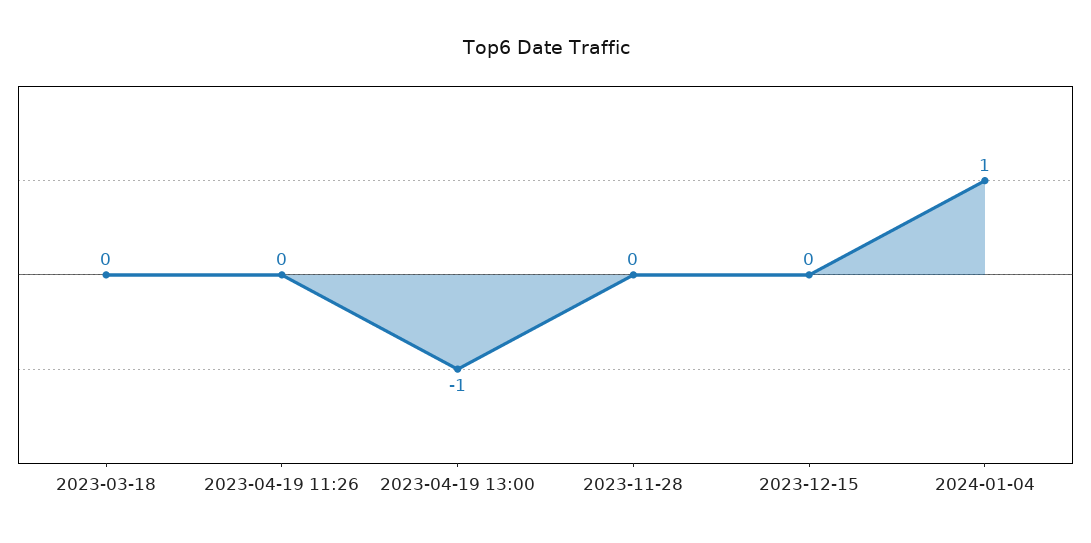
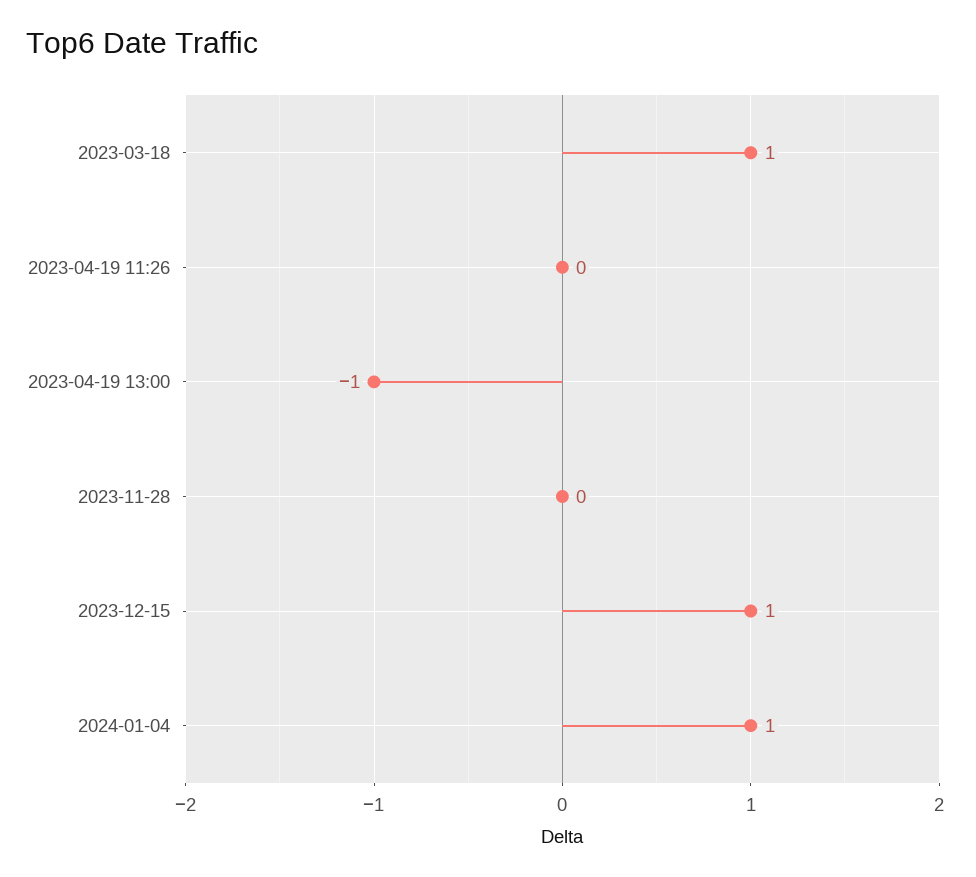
  {
-   "2023-03-18": 0,
+   "2023-03-18": 1,
    "2023-04-19 11:26": 0,
    "2023-04-19 13:00": -1,
    "2023-11-28": 0,
-   "2023-12-15": 0,
+   "2023-12-15": 1,
    "2024-01-04": 1
  }

